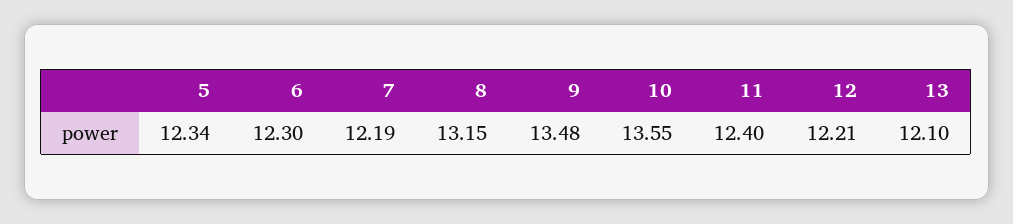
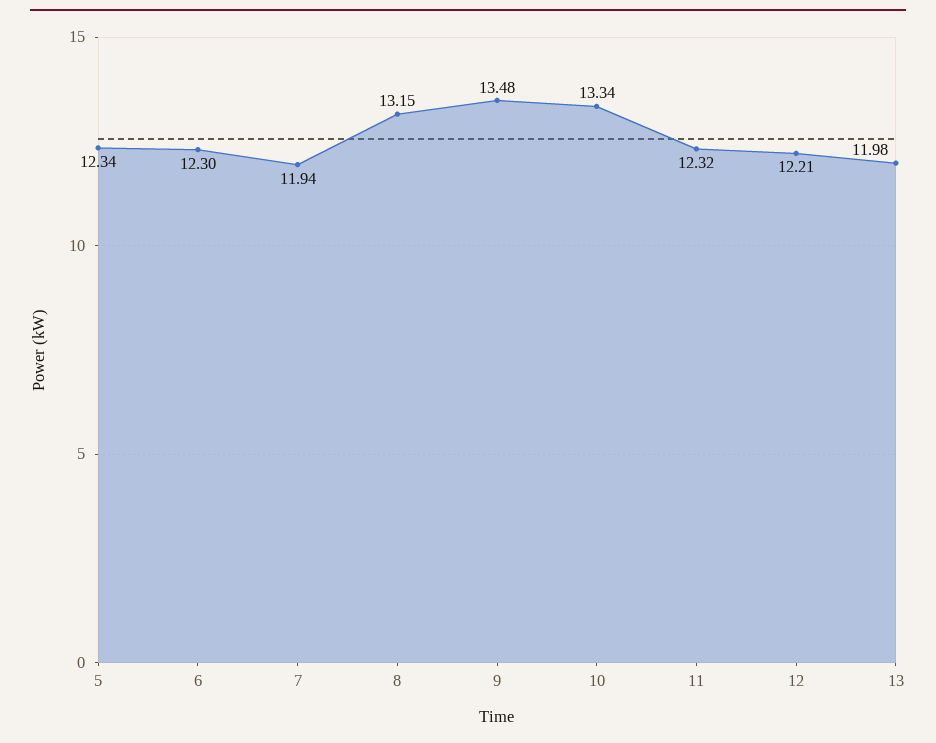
  {
    "5": 12.34,
    "6": 12.3,
-   "7": 12.19,
+   "7": 11.94,
    "8": 13.15,
    "9": 13.48,
-   "10": 13.55,
+   "10": 13.34,
-   "11": 12.4,
+   "11": 12.32,
    "12": 12.21,
-   "13": 12.1
+   "13": 11.98
  }

